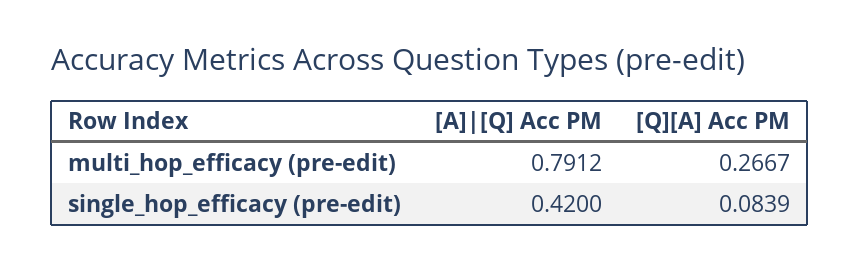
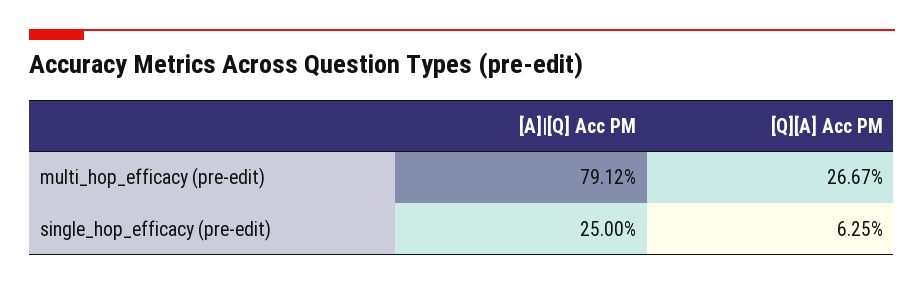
  {
    "[A]|[Q] Acc PM": {
      "multi_hop_efficacy (pre-edit)": 0.7912,
-     "single_hop_efficacy (pre-edit)": 0.42
+     "single_hop_efficacy (pre-edit)": 0.25
    },
    "[Q][A] Acc PM": {
      "multi_hop_efficacy (pre-edit)": 0.2667,
-     "single_hop_efficacy (pre-edit)": 0.0839
+     "single_hop_efficacy (pre-edit)": 0.0625
    }
  }

